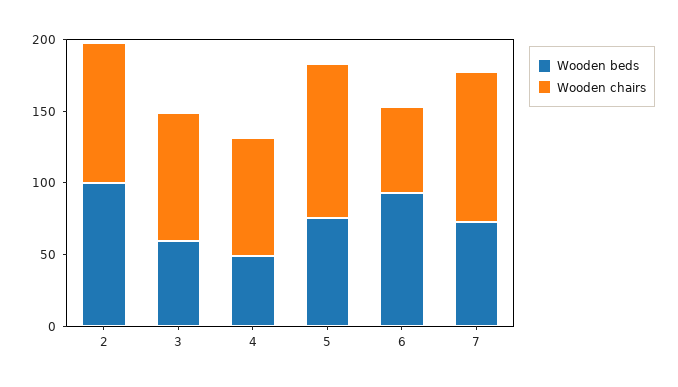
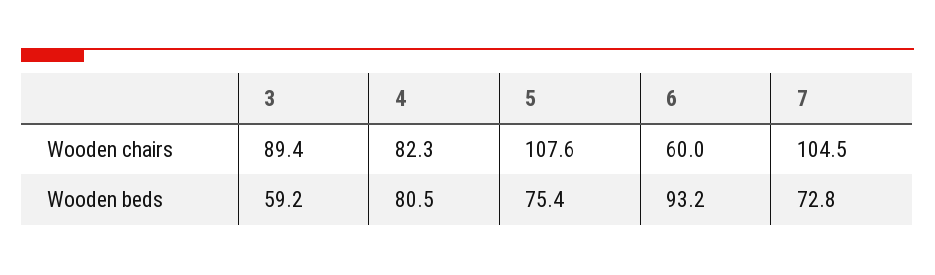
  {
    "Wooden beds": {
-     "2": 100,
      "3": 59.2,
-     "4": 50,
+     "4": 80.5,
      "5": 75.4,
      "6": 93.2,
      "7": 72.8
    },
    "Wooden chairs": {
-     "2": 100,
      "3": 89.4,
      "4": 82.3,
      "5": 107.6,
      "6": 60,
      "7": 104.5
    }
  }

